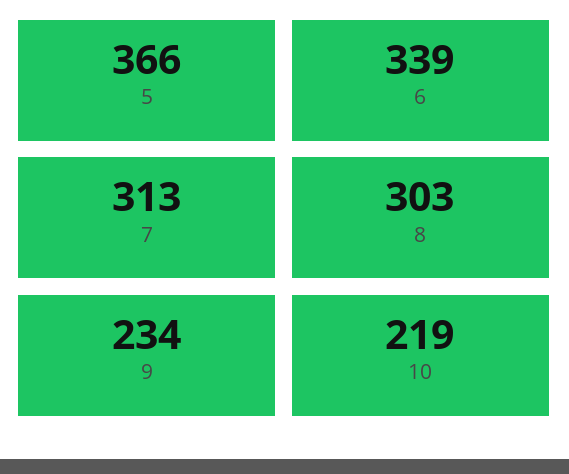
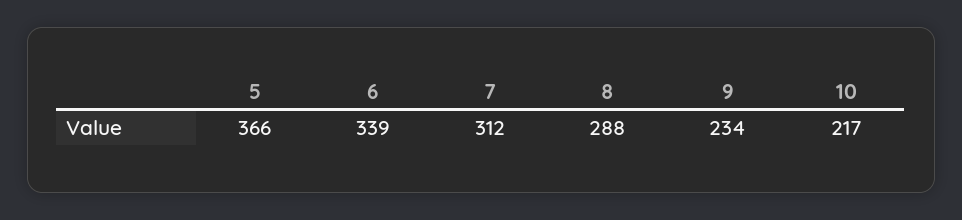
  {
    "5": 366,
    "6": 339,
-   "7": 313,
+   "7": 312,
-   "8": 303,
+   "8": 288,
    "9": 234,
-   "10": 219
+   "10": 217
  }

